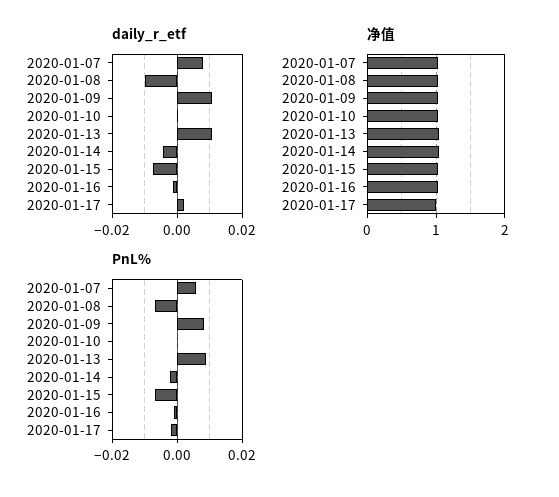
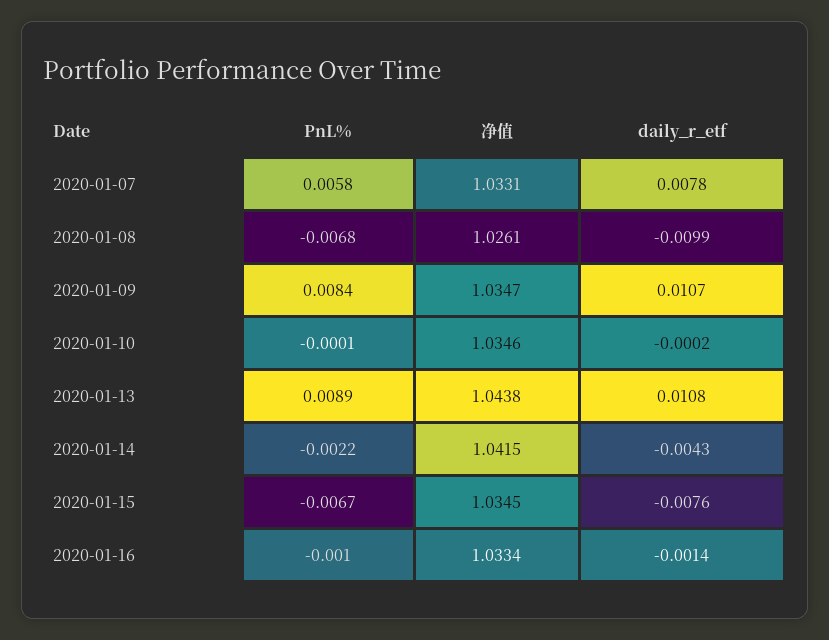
  {
    "daily_r_etf": {
      "2020-01-07": 0.0078,
      "2020-01-08": -0.0099,
      "2020-01-09": 0.0107,
      "2020-01-10": -0.0002,
      "2020-01-13": 0.0108,
      "2020-01-14": -0.0043,
      "2020-01-15": -0.0076,
-     "2020-01-16": -0.0014,
+     "2020-01-16": -0.0014
-     "2020-01-17": 0.002
    },
    "净值": {
      "2020-01-07": 1.0331,
      "2020-01-08": 1.0261,
      "2020-01-09": 1.0347,
      "2020-01-10": 1.0346,
      "2020-01-13": 1.0438,
      "2020-01-14": 1.0415,
      "2020-01-15": 1.0345,
-     "2020-01-16": 1.0334,
+     "2020-01-16": 1.0334
-     "2020-01-17": 1
    },
    "PnL%": {
      "2020-01-07": 0.0058,
      "2020-01-08": -0.0068,
      "2020-01-09": 0.0084,
      "2020-01-10": -0.0001,
      "2020-01-13": 0.0089,
      "2020-01-14": -0.0022,
      "2020-01-15": -0.0067,
-     "2020-01-16": -0.001,
+     "2020-01-16": -0.001
-     "2020-01-17": -0.002
    }
  }

